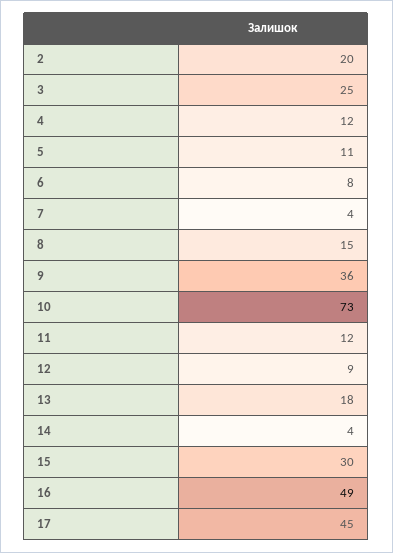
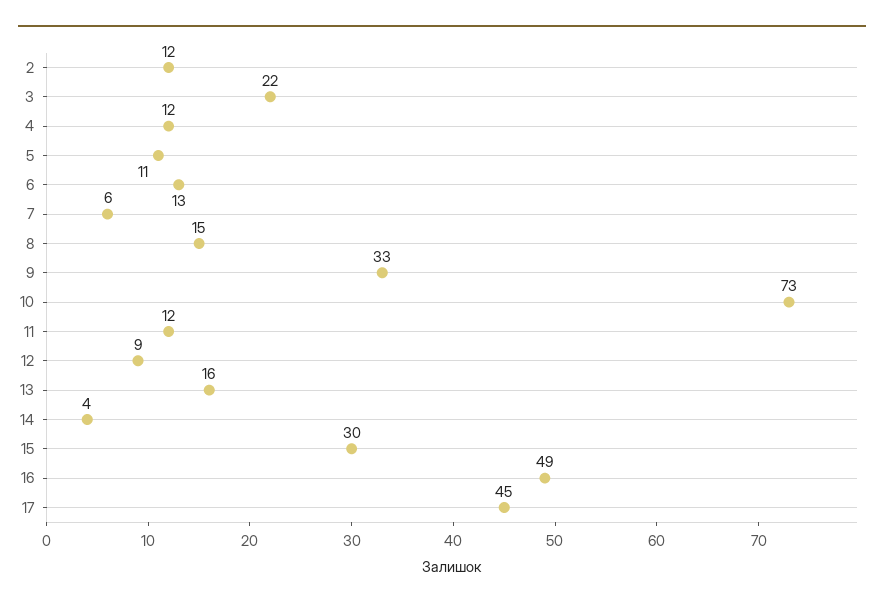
  {
-   "2": 20,
+   "2": 12,
-   "3": 25,
+   "3": 22,
    "4": 12,
    "5": 11,
-   "6": 8,
+   "6": 13,
-   "7": 4,
+   "7": 6,
    "8": 15,
-   "9": 36,
+   "9": 33,
    "10": 73,
    "11": 12,
    "12": 9,
-   "13": 18,
+   "13": 16,
    "14": 4,
    "15": 30,
    "16": 49,
    "17": 45
  }

